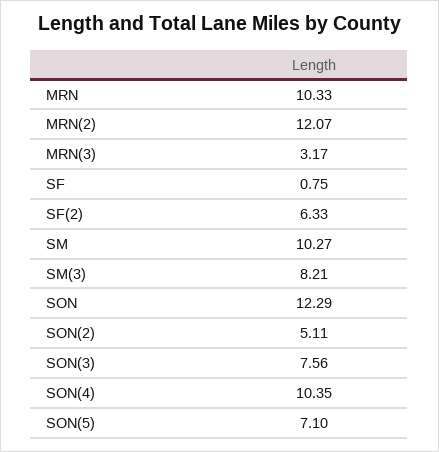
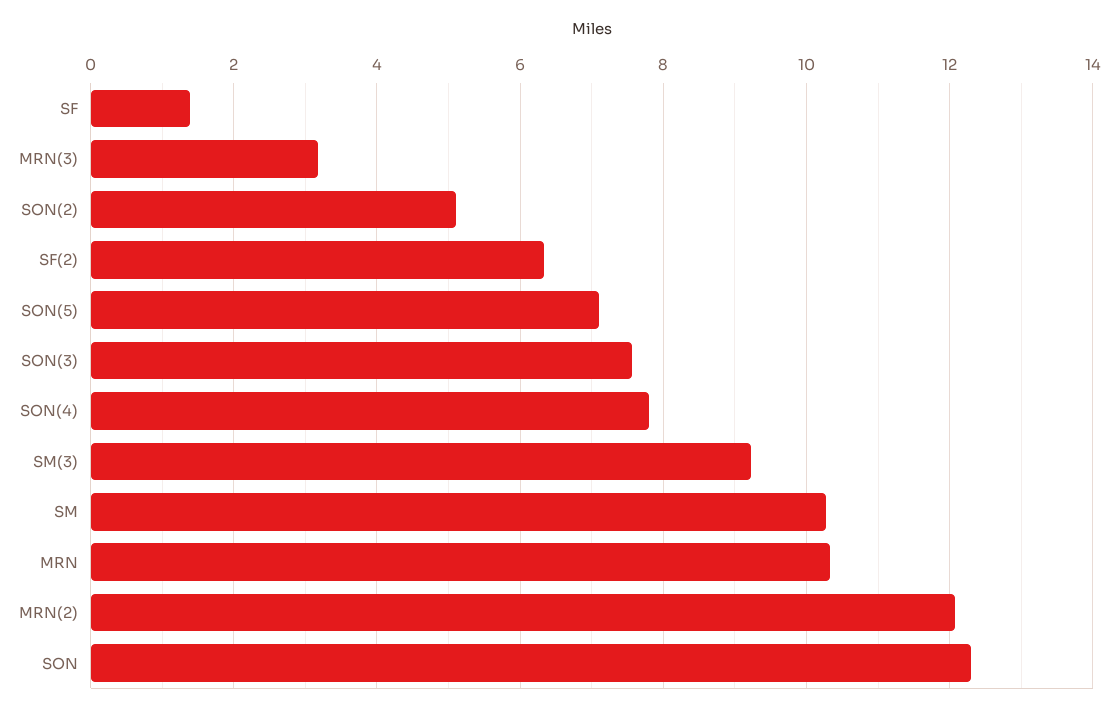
  {
    "MRN": 10.33,
    "MRN(2)": 12.07,
    "MRN(3)": 3.17,
-   "SF": 0.75,
+   "SF": 1.4,
    "SF(2)": 6.33,
    "SM": 10.27,
-   "SM(3)": 8.21,
+   "SM(3)": 9.2,
    "SON": 12.29,
    "SON(2)": 5.11,
    "SON(3)": 7.56,
-   "SON(4)": 10.35,
+   "SON(4)": 7.8,
    "SON(5)": 7.1
  }

